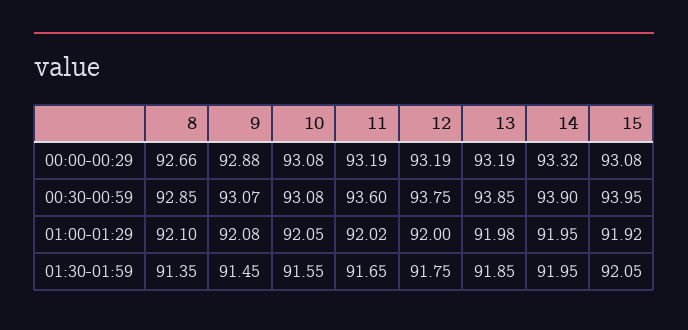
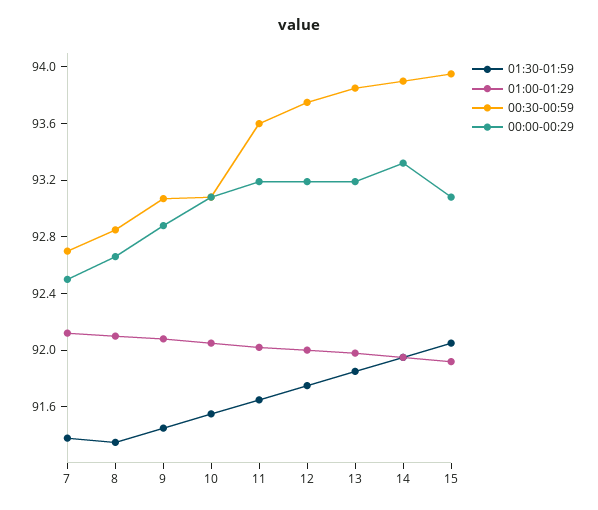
  {
    "00:00-00:29": {
      "8": 92.66,
      "9": 92.88,
      "10": 93.08,
      "11": 93.19,
      "12": 93.19,
      "13": 93.19,
      "14": 93.32,
-     "15": 93.08
+     "15": 93.08,
+     "7": 92.5
    },
    "00:30-00:59": {
      "8": 92.85,
      "9": 93.07,
      "10": 93.08,
      "11": 93.6,
      "12": 93.75,
      "13": 93.85,
      "14": 93.9,
-     "15": 93.95
+     "15": 93.95,
+     "7": 92.7
    },
    "01:00-01:29": {
      "8": 92.1,
      "9": 92.08,
      "10": 92.05,
      "11": 92.02,
      "12": 92,
      "13": 91.98,
      "14": 91.95,
-     "15": 91.92
+     "15": 91.92,
+     "7": 92.1
    },
    "01:30-01:59": {
      "8": 91.35,
      "9": 91.45,
      "10": 91.55,
      "11": 91.65,
      "12": 91.75,
      "13": 91.85,
      "14": 91.95,
-     "15": 92.05
+     "15": 92.05,
+     "7": 91.4
    }
  }

